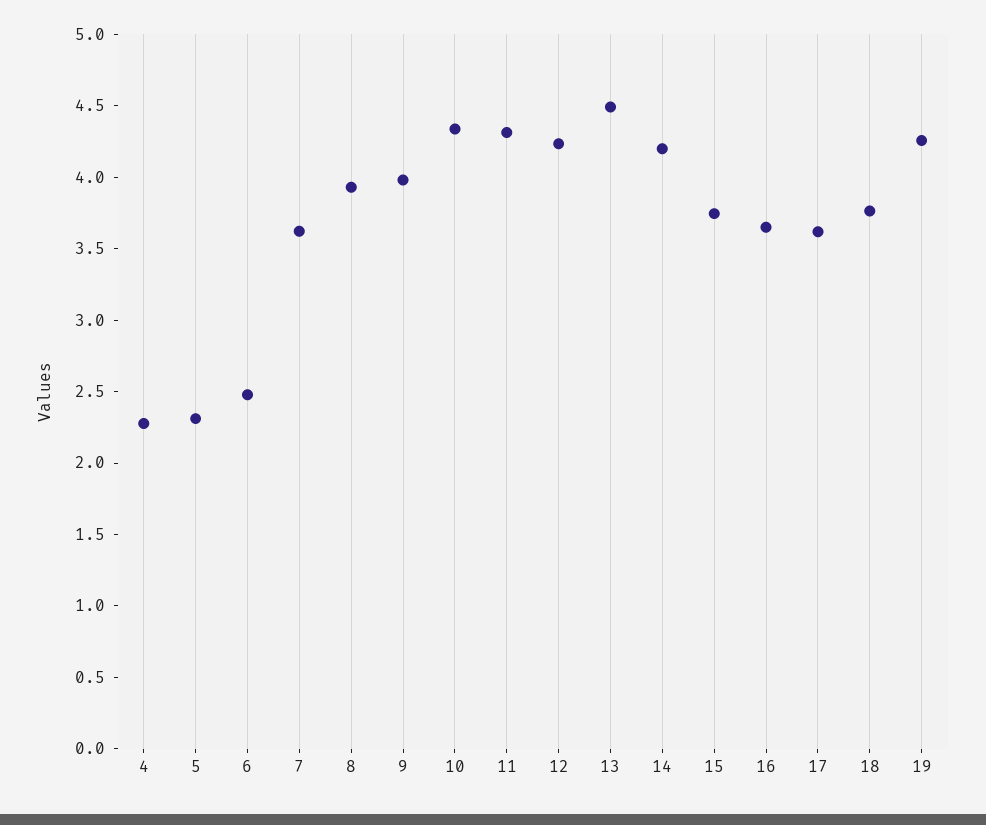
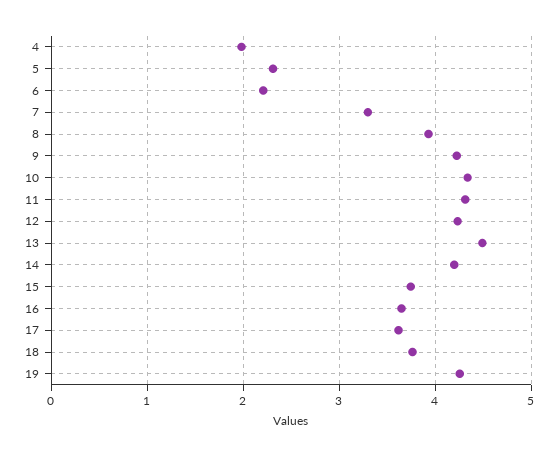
  {
-   "4": 2.3,
+   "4": 2,
    "5": 2.3,
-   "6": 2.5,
+   "6": 2.2,
-   "7": 3.6,
+   "7": 3.3,
    "8": 3.9,
-   "9": 4,
+   "9": 4.2,
    "10": 4.3,
    "11": 4.3,
    "12": 4.2,
    "13": 4.5,
    "14": 4.2,
    "15": 3.7,
    "16": 3.7,
    "17": 3.6,
    "18": 3.8,
    "19": 4.3
  }

